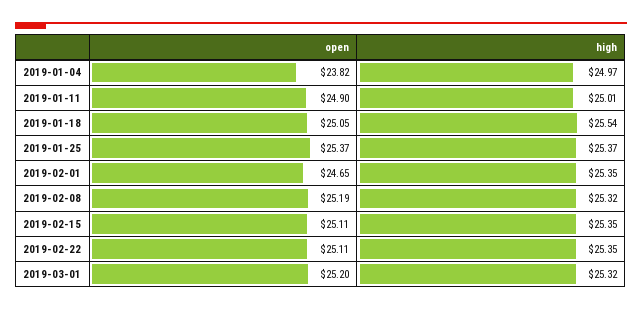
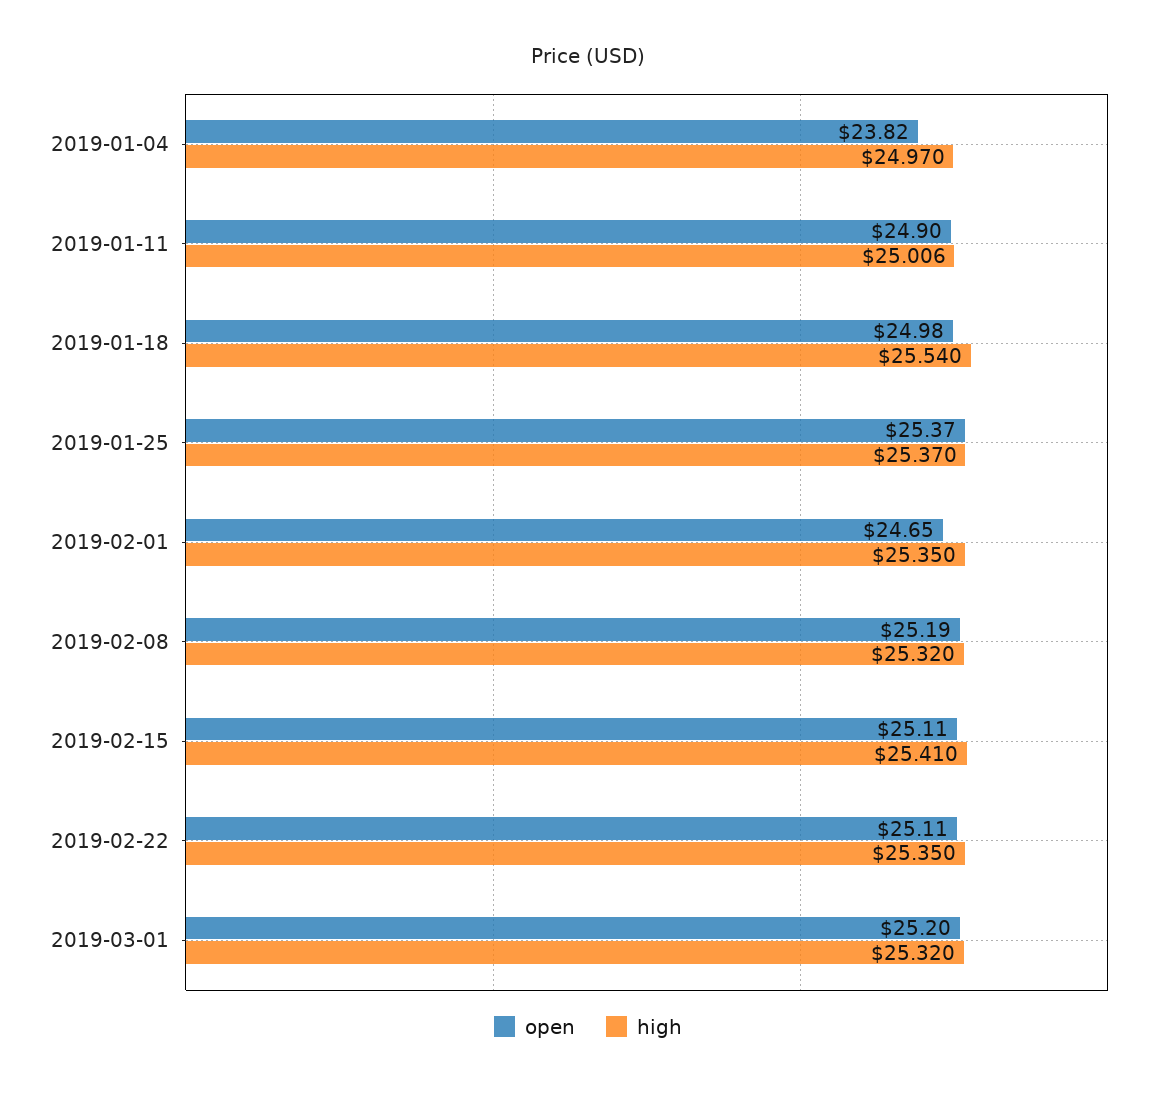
  {
    "open": {
      "2019-01-04": 23.82,
      "2019-01-11": 24.9,
-     "2019-01-18": 25.05,
+     "2019-01-18": 24.98,
      "2019-01-25": 25.37,
      "2019-02-01": 24.65,
      "2019-02-08": 25.19,
      "2019-02-15": 25.11,
      "2019-02-22": 25.11,
      "2019-03-01": 25.2
    },
    "high": {
      "2019-01-04": 24.97,
      "2019-01-11": 25.006,
      "2019-01-18": 25.54,
      "2019-01-25": 25.37,
      "2019-02-01": 25.35,
      "2019-02-08": 25.32,
-     "2019-02-15": 25.35,
+     "2019-02-15": 25.41,
      "2019-02-22": 25.35,
      "2019-03-01": 25.32
    }
  }

